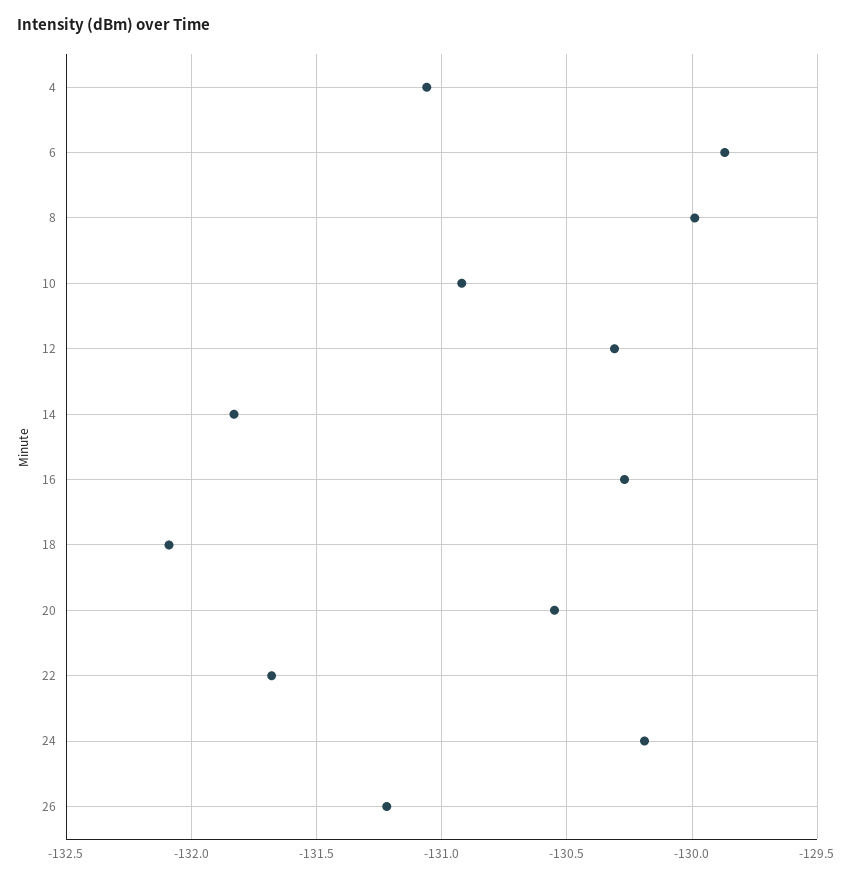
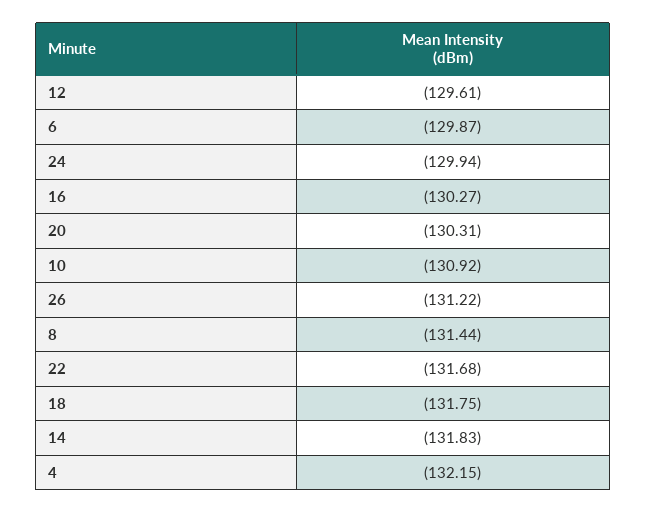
  {
-   "4": -131.05,
+   "4": -132.15,
    "6": -129.87,
-   "8": -130,
+   "8": -131.44,
    "10": -130.92,
-   "12": -130.3,
+   "12": -129.61,
    "14": -131.83,
    "16": -130.27,
-   "18": -132.1,
+   "18": -131.75,
-   "20": -130.55,
+   "20": -130.31,
    "22": -131.68,
-   "24": -130.2,
+   "24": -129.94,
    "26": -131.22
  }

